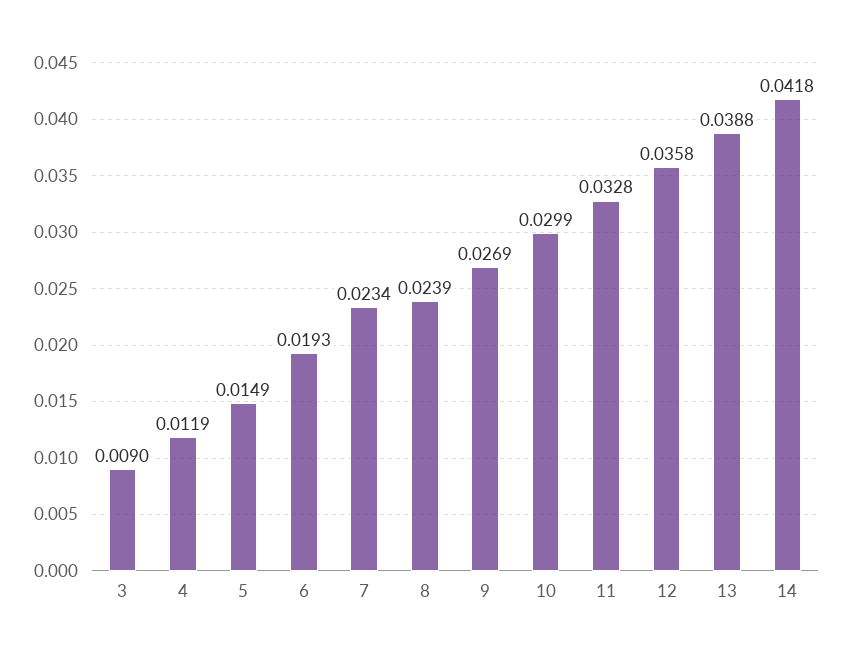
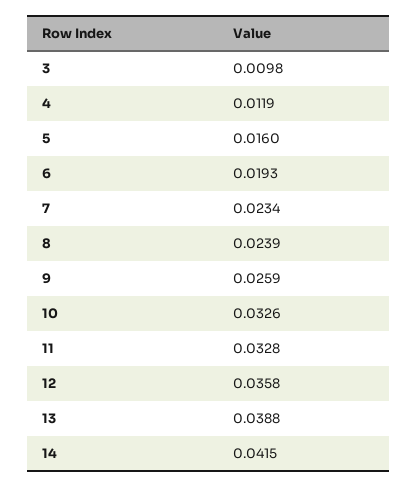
  {
-   "3": 0.009,
+   "3": 0.0098,
    "4": 0.0119,
-   "5": 0.0149,
+   "5": 0.016,
    "6": 0.0193,
    "7": 0.0234,
    "8": 0.0239,
-   "9": 0.0269,
+   "9": 0.0259,
-   "10": 0.0299,
+   "10": 0.0326,
    "11": 0.0328,
    "12": 0.0358,
    "13": 0.0388,
-   "14": 0.0418
+   "14": 0.0415
  }

